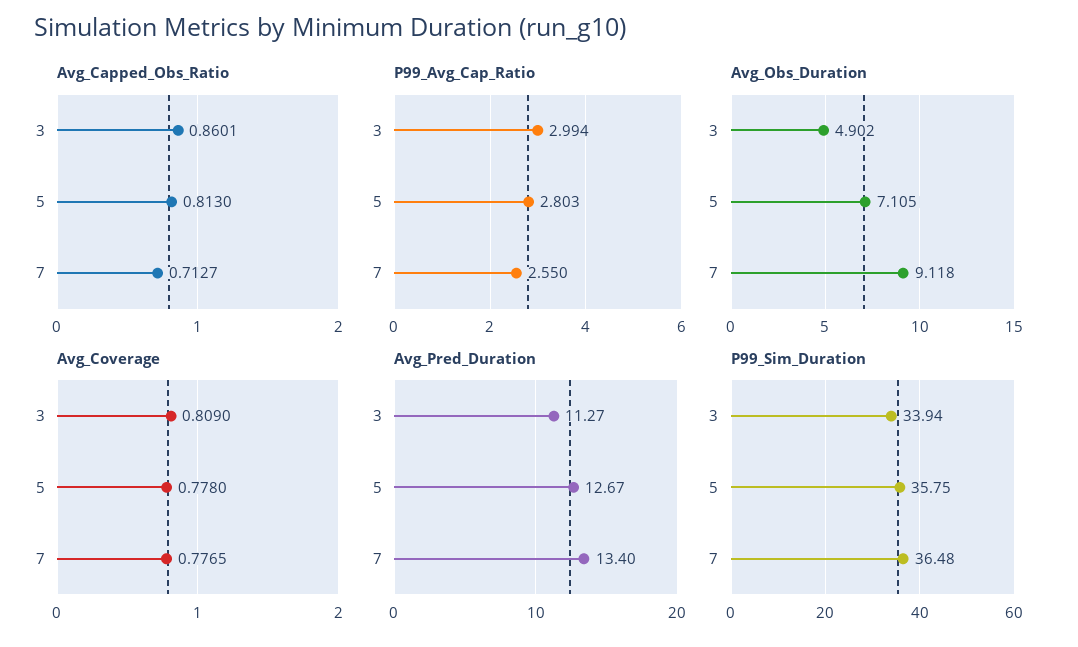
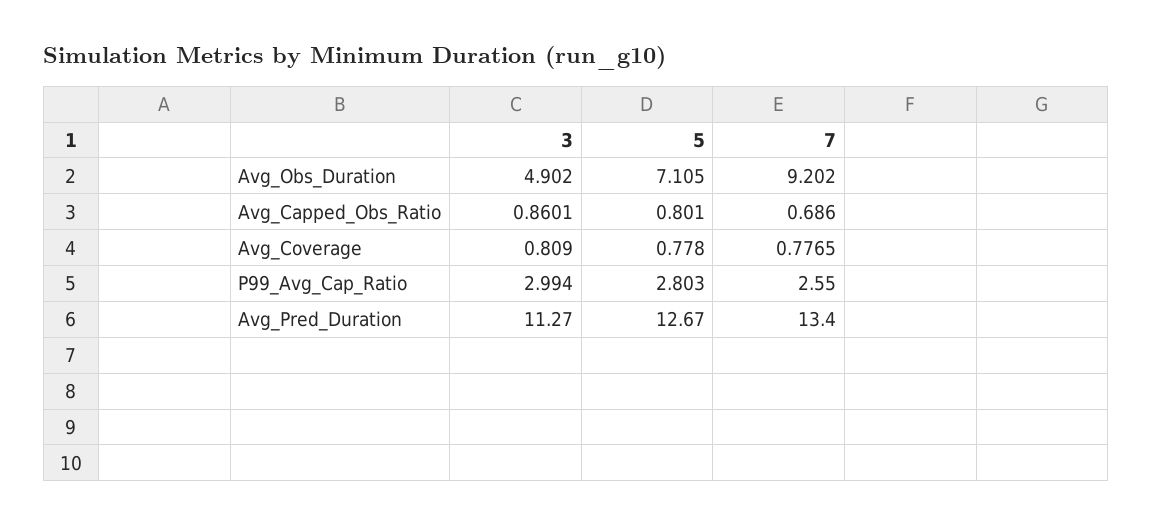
  {
    "Avg_Capped_Obs_Ratio": {
      "3": 0.8601,
-     "5": 0.813,
+     "5": 0.801,
-     "7": 0.7127
+     "7": 0.686
    },
    "P99_Avg_Cap_Ratio": {
      "3": 2.994,
      "5": 2.803,
      "7": 2.55
    },
    "Avg_Obs_Duration": {
      "3": 4.902,
      "5": 7.105,
-     "7": 9.118
+     "7": 9.202
    },
    "Avg_Coverage": {
      "3": 0.809,
      "5": 0.778,
      "7": 0.7765
    },
    "Avg_Pred_Duration": {
      "3": 11.27,
      "5": 12.67,
      "7": 13.4
-   },
+   }
-   "P99_Sim_Duration": {
-     "3": 33.94,
-     "5": 35.75,
-     "7": 36.48
-   }
  }

